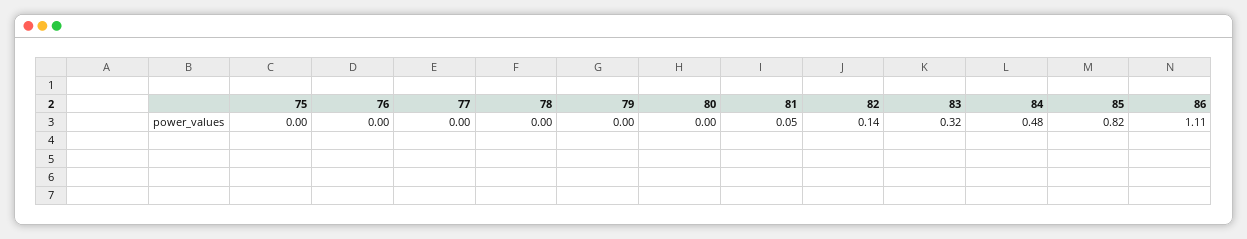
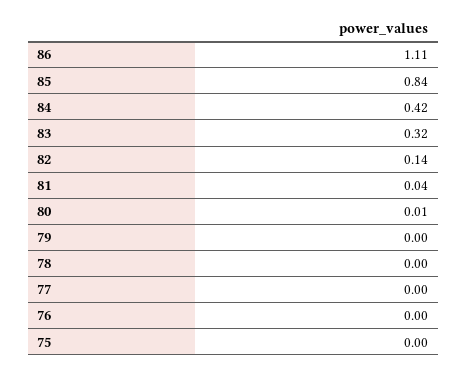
  {
    "75": 0,
    "76": 0,
    "77": 0,
    "78": 0,
    "79": 0,
-   "80": 0,
+   "80": 0.01,
-   "81": 0.05,
+   "81": 0.04,
    "82": 0.14,
    "83": 0.32,
-   "84": 0.48,
+   "84": 0.42,
-   "85": 0.82,
+   "85": 0.84,
    "86": 1.11
  }

